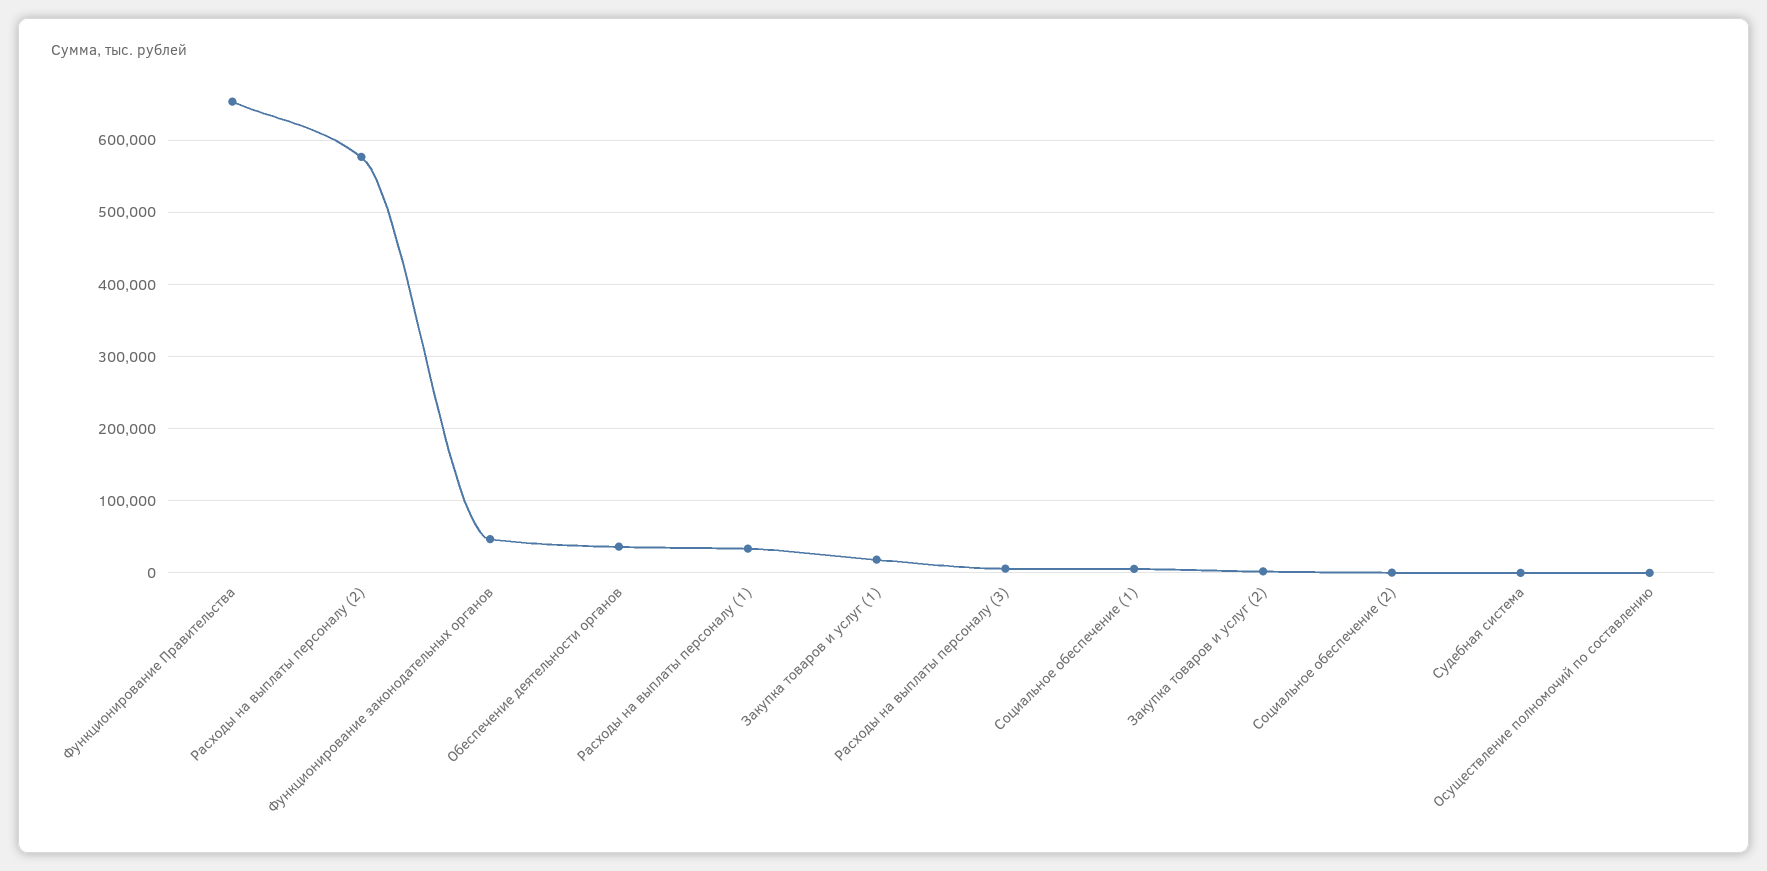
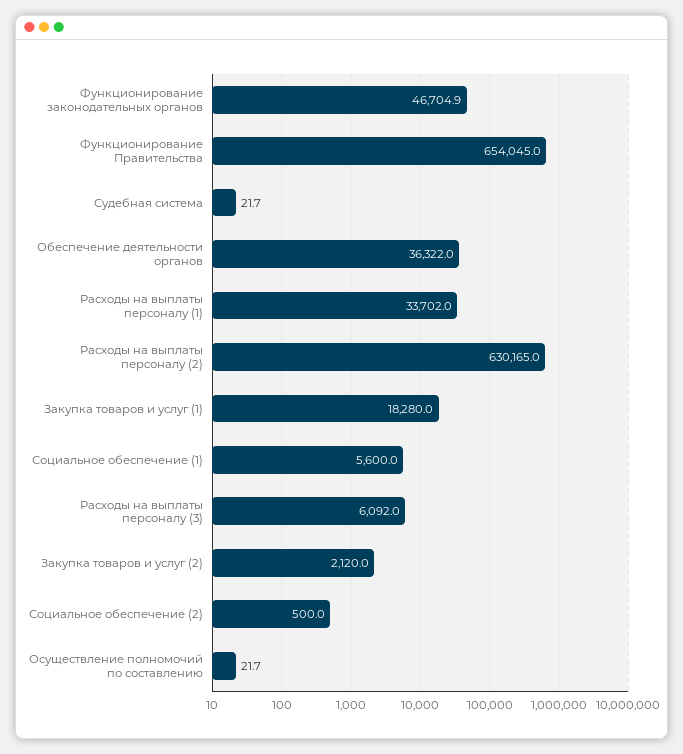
  {
    "Функционирование Правительства": 654045,
-   "Расходы на выплаты персоналу (2)": 580000,
+   "Расходы на выплаты персоналу (2)": 630165,
    "Функционирование законодательных органов": 46704.9,
    "Обеспечение деятельности органов": 36322,
    "Расходы на выплаты персоналу (1)": 33702,
    "Закупка товаров и услуг (1)": 18280,
    "Расходы на выплаты персоналу (3)": 6092,
    "Социальное обеспечение (1)": 5600,
    "Закупка товаров и услуг (2)": 2120,
    "Социальное обеспечение (2)": 500,
    "Судебная система": 21.7,
    "Осуществление полномочий по составлению": 21.7
  }

